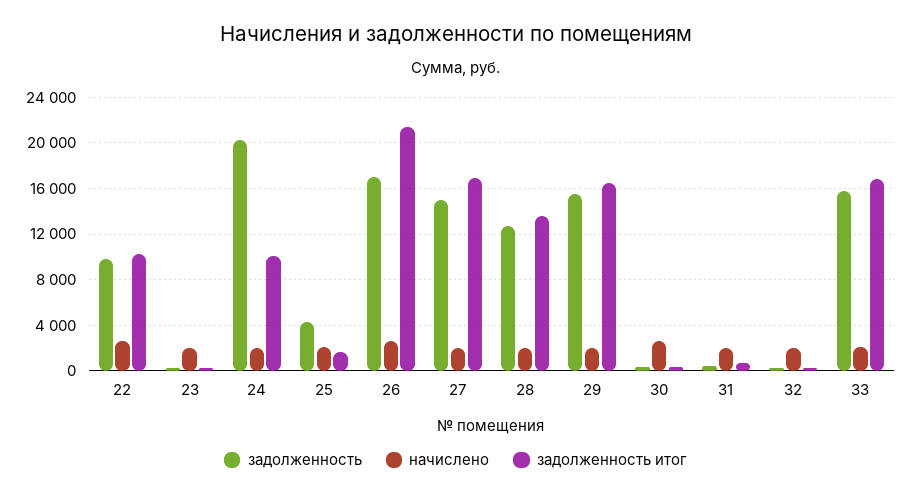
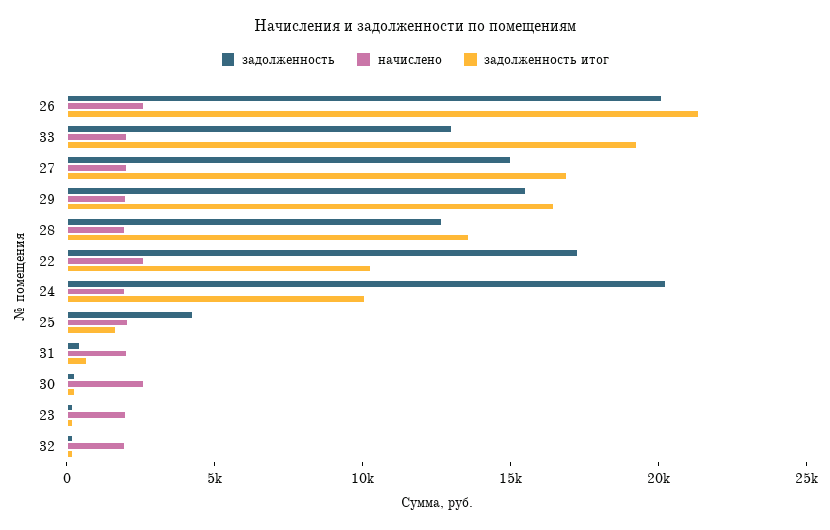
  {
    "задолженность": {
-     "22": 10000,
+     "22": 17000,
      "23": 0,
      "24": 20000,
      "25": 4000,
-     "26": 17000,
+     "26": 20000,
      "27": 15000,
      "28": 13000,
      "29": 16000,
      "30": 0,
      "31": 0,
      "32": 0,
-     "33": 16000
+     "33": 13000
    },
    "начислено": {
      "22": 3000,
      "23": 2000,
      "24": 2000,
      "25": 2000,
      "26": 3000,
      "27": 2000,
      "28": 2000,
      "29": 2000,
      "30": 3000,
      "31": 2000,
      "32": 2000,
      "33": 2000
    },
    "задолженность итог": {
      "22": 10000,
      "23": 0,
      "24": 10000,
      "25": 2000,
      "26": 21000,
      "27": 17000,
      "28": 14000,
      "29": 16000,
      "30": 0,
      "31": 1000,
      "32": 0,
-     "33": 17000
+     "33": 19000
    }
  }

